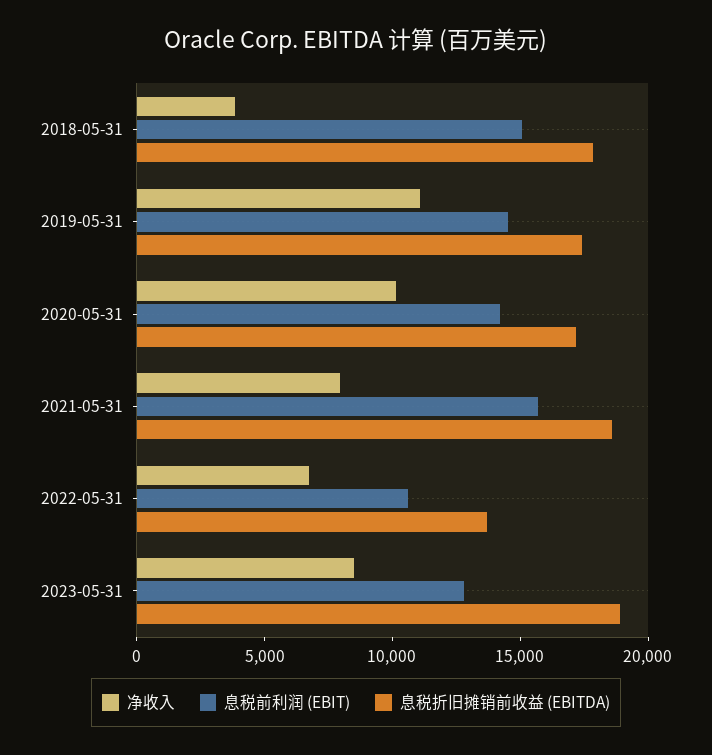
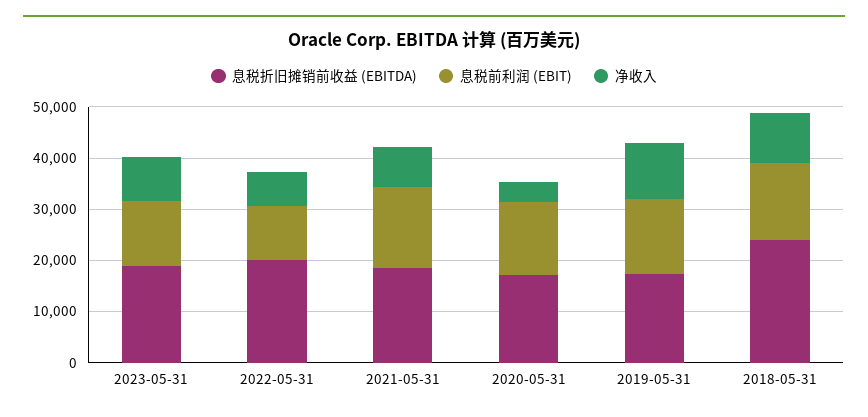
  {
    "净收入": {
-     "2018-05-31": 4000,
+     "2018-05-31": 10000,
      "2019-05-31": 11000,
-     "2020-05-31": 10000,
+     "2020-05-31": 4000,
      "2021-05-31": 8000,
      "2022-05-31": 7000,
      "2023-05-31": 9000
    },
    "息税前利润 (EBIT)": {
      "2018-05-31": 15000,
      "2019-05-31": 15000,
      "2020-05-31": 14000,
      "2021-05-31": 16000,
      "2022-05-31": 11000,
      "2023-05-31": 13000
    },
    "息税折旧摊销前收益 (EBITDA)": {
-     "2018-05-31": 18000,
+     "2018-05-31": 24000,
      "2019-05-31": 17000,
      "2020-05-31": 17000,
      "2021-05-31": 19000,
-     "2022-05-31": 14000,
+     "2022-05-31": 20000,
      "2023-05-31": 19000
    }
  }

